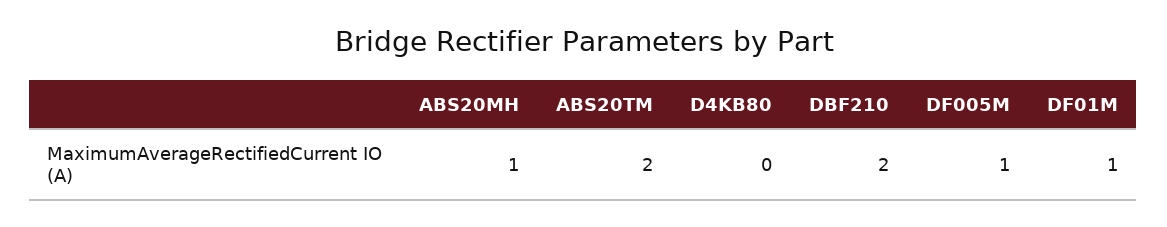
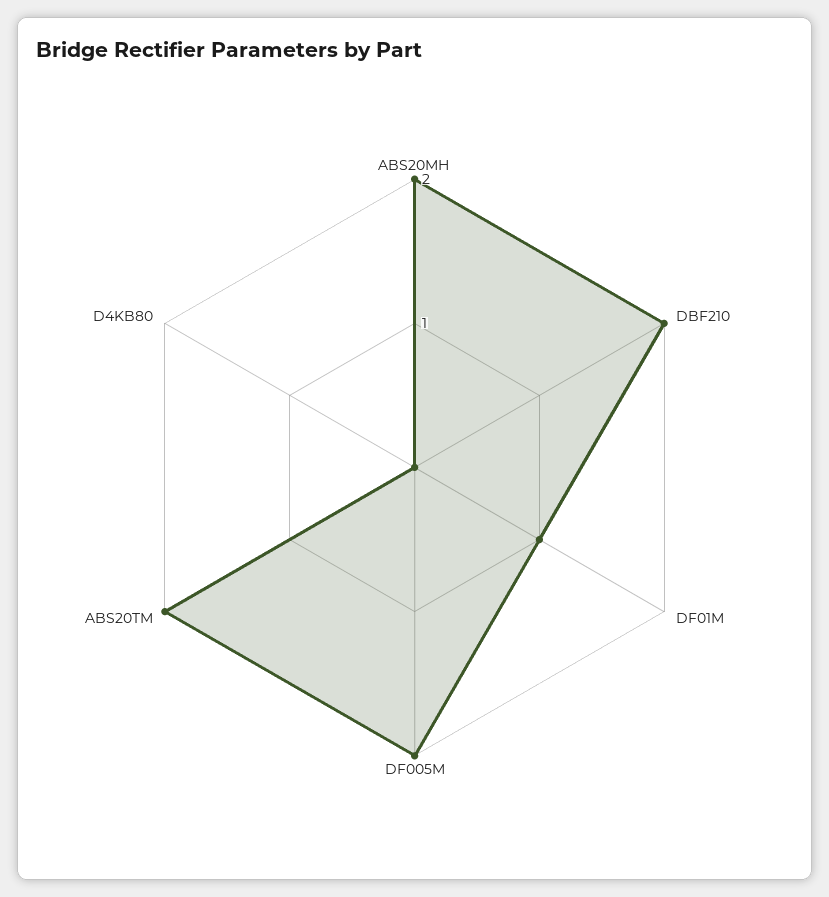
  {
-   "ABS20MH": 1,
+   "ABS20MH": 2,
    "ABS20TM": 2,
    "D4KB80": 0,
    "DBF210": 2,
-   "DF005M": 1,
+   "DF005M": 2,
    "DF01M": 1
  }

